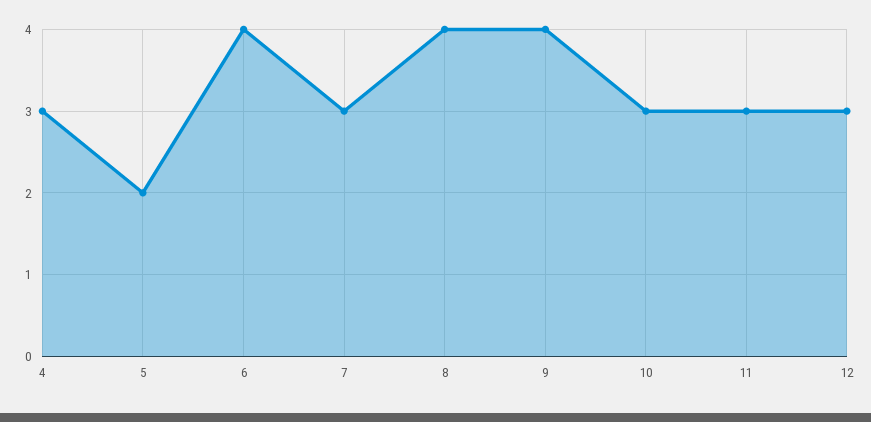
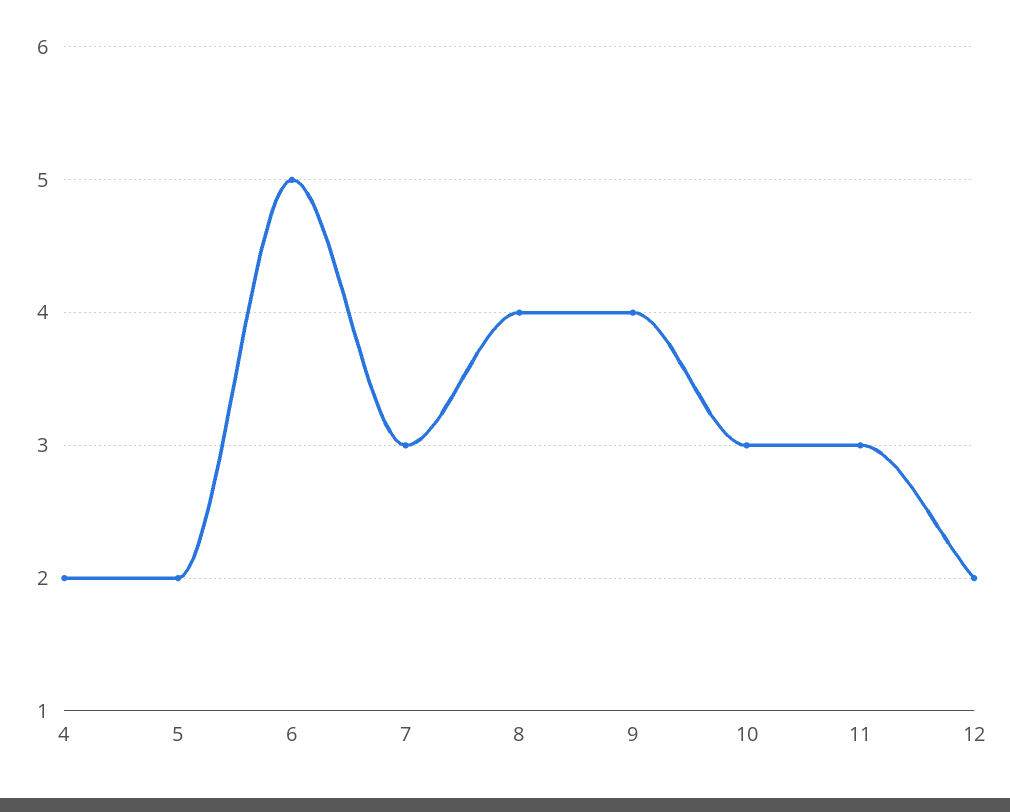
  {
-   "4": 3,
+   "4": 2,
    "5": 2,
-   "6": 4,
+   "6": 5,
    "7": 3,
    "8": 4,
    "9": 4,
    "10": 3,
    "11": 3,
-   "12": 3
+   "12": 2
  }

